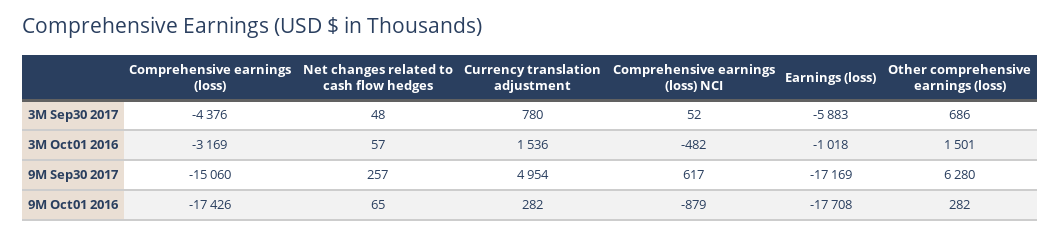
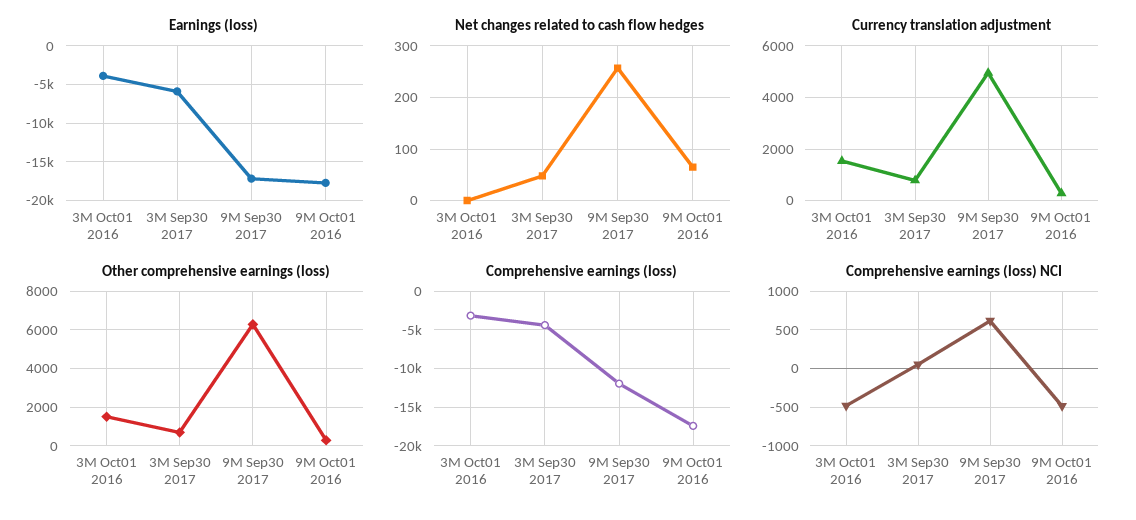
  {
    "Comprehensive earnings (loss)": {
      "3M Sep30 2017": -4376,
      "3M Oct01 2016": -3169,
-     "9M Sep30 2017": -15060,
+     "9M Sep30 2017": -12000,
      "9M Oct01 2016": -17426
    },
    "Net changes related to cash flow hedges": {
      "3M Sep30 2017": 48,
-     "3M Oct01 2016": 57,
+     "3M Oct01 2016": 0,
      "9M Sep30 2017": 257,
      "9M Oct01 2016": 65
    },
    "Currency translation adjustment": {
      "3M Sep30 2017": 780,
      "3M Oct01 2016": 1536,
      "9M Sep30 2017": 4954,
      "9M Oct01 2016": 282
    },
    "Comprehensive earnings (loss) NCI": {
      "3M Sep30 2017": 52,
      "3M Oct01 2016": -482,
      "9M Sep30 2017": 617,
-     "9M Oct01 2016": -879
+     "9M Oct01 2016": -500
    },
    "Earnings (loss)": {
      "3M Sep30 2017": -5883,
-     "3M Oct01 2016": -1018,
+     "3M Oct01 2016": -4000,
      "9M Sep30 2017": -17169,
      "9M Oct01 2016": -17708
    },
    "Other comprehensive earnings (loss)": {
      "3M Sep30 2017": 686,
      "3M Oct01 2016": 1501,
      "9M Sep30 2017": 6280,
      "9M Oct01 2016": 282
    }
  }

